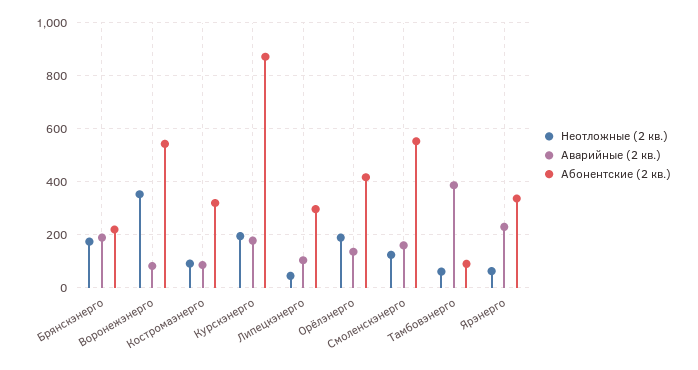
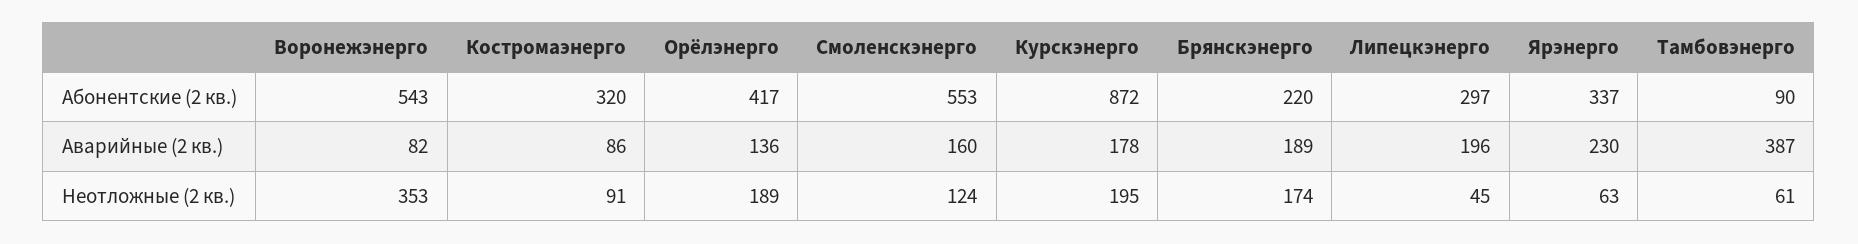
  {
    "Неотложные (2 кв.)": {
      "Брянскэнерго": 174,
      "Воронежэнерго": 353,
      "Костромаэнерго": 91,
      "Курскэнерго": 195,
      "Липецкэнерго": 45,
      "Орёлэнерго": 189,
      "Смоленскэнерго": 124,
      "Тамбовэнерго": 61,
      "Ярэнерго": 63
    },
    "Аварийные (2 кв.)": {
      "Брянскэнерго": 189,
      "Воронежэнерго": 82,
      "Костромаэнерго": 86,
      "Курскэнерго": 178,
-     "Липецкэнерго": 100,
+     "Липецкэнерго": 196,
      "Орёлэнерго": 136,
      "Смоленскэнерго": 160,
      "Тамбовэнерго": 387,
      "Ярэнерго": 230
    },
    "Абонентские (2 кв.)": {
      "Брянскэнерго": 220,
      "Воронежэнерго": 543,
      "Костромаэнерго": 320,
      "Курскэнерго": 872,
      "Липецкэнерго": 297,
      "Орёлэнерго": 417,
      "Смоленскэнерго": 553,
      "Тамбовэнерго": 90,
      "Ярэнерго": 337
    }
  }

